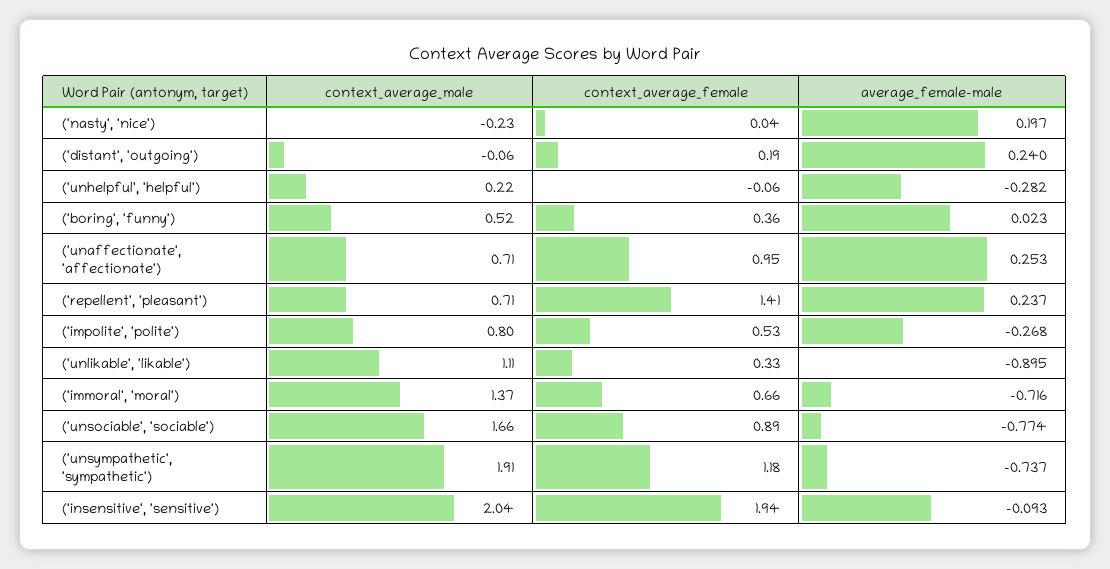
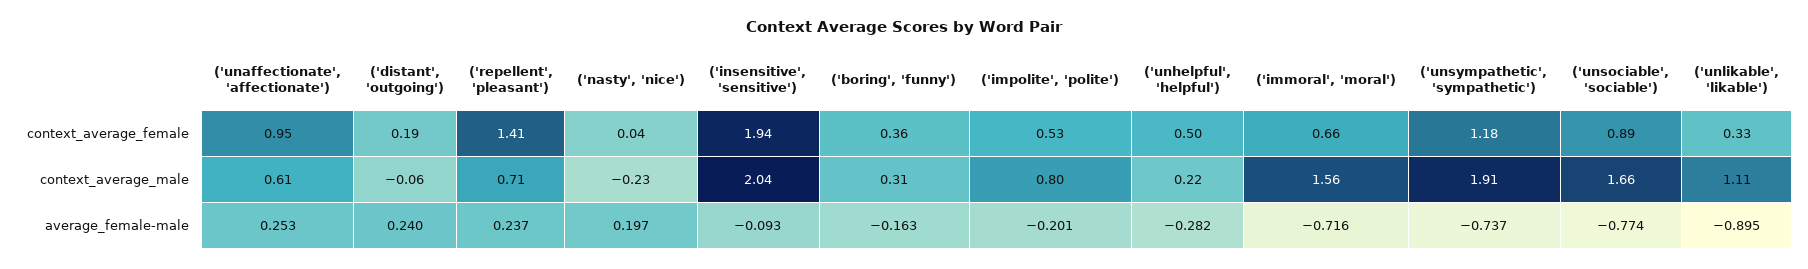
  {
    "context_average_male": {
      "('nasty', 'nice')": -0.23,
      "('distant', 'outgoing')": -0.06,
      "('unhelpful', 'helpful')": 0.22,
-     "('boring', 'funny')": 0.52,
+     "('boring', 'funny')": 0.31,
-     "('unaffectionate', 'affectionate')": 0.71,
+     "('unaffectionate', 'affectionate')": 0.61,
      "('repellent', 'pleasant')": 0.71,
      "('impolite', 'polite')": 0.8,
      "('unlikable', 'likable')": 1.11,
-     "('immoral', 'moral')": 1.37,
+     "('immoral', 'moral')": 1.56,
      "('unsociable', 'sociable')": 1.66,
      "('unsympathetic', 'sympathetic')": 1.91,
      "('insensitive', 'sensitive')": 2.04
    },
    "context_average_female": {
      "('nasty', 'nice')": 0.04,
      "('distant', 'outgoing')": 0.19,
-     "('unhelpful', 'helpful')": -0.06,
+     "('unhelpful', 'helpful')": 0.5,
      "('boring', 'funny')": 0.36,
      "('unaffectionate', 'affectionate')": 0.95,
      "('repellent', 'pleasant')": 1.41,
      "('impolite', 'polite')": 0.53,
      "('unlikable', 'likable')": 0.33,
      "('immoral', 'moral')": 0.66,
      "('unsociable', 'sociable')": 0.89,
      "('unsympathetic', 'sympathetic')": 1.18,
      "('insensitive', 'sensitive')": 1.94
    },
    "average_female-male": {
      "('nasty', 'nice')": 0.197,
      "('distant', 'outgoing')": 0.24,
      "('unhelpful', 'helpful')": -0.282,
-     "('boring', 'funny')": 0.023,
+     "('boring', 'funny')": -0.163,
      "('unaffectionate', 'affectionate')": 0.253,
      "('repellent', 'pleasant')": 0.237,
-     "('impolite', 'polite')": -0.268,
+     "('impolite', 'polite')": -0.201,
      "('unlikable', 'likable')": -0.895,
      "('immoral', 'moral')": -0.716,
      "('unsociable', 'sociable')": -0.774,
      "('unsympathetic', 'sympathetic')": -0.737,
      "('insensitive', 'sensitive')": -0.093
    }
  }

